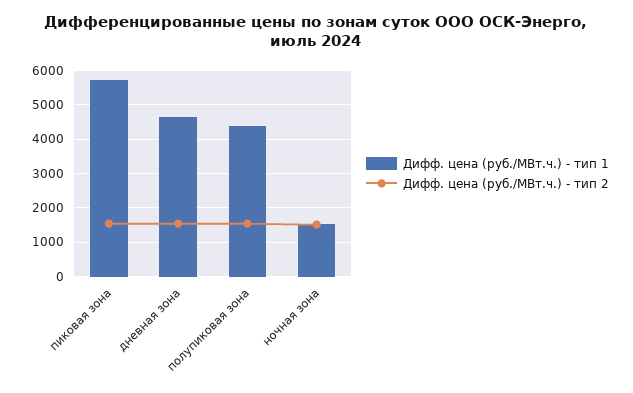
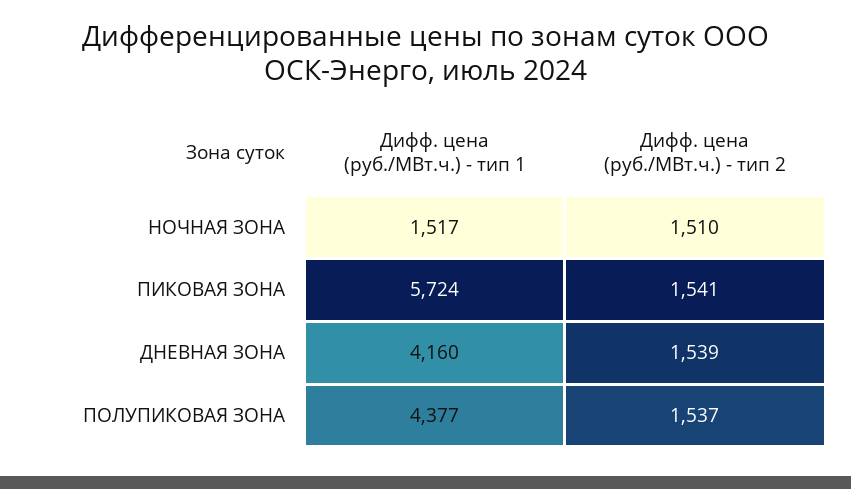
  {
    "Дифф. цена (руб./МВт.ч.) - тип 1": {
      "пиковая зона": 5724,
-     "дневная зона": 4600,
+     "дневная зона": 4160,
      "полупиковая зона": 4377,
      "ночная зона": 1517
    },
    "Дифф. цена (руб./МВт.ч.) - тип 2": {
      "пиковая зона": 1541,
      "дневная зона": 1539,
      "полупиковая зона": 1537,
      "ночная зона": 1510
    }
  }

